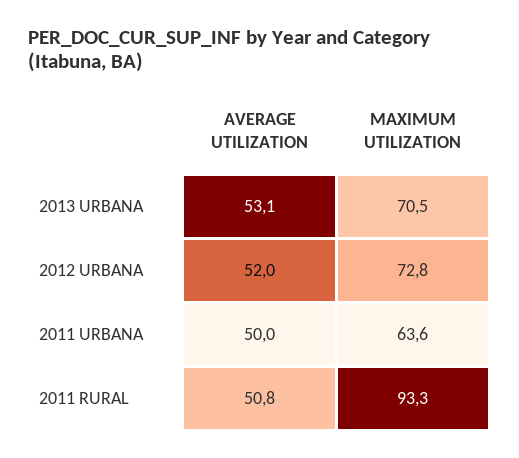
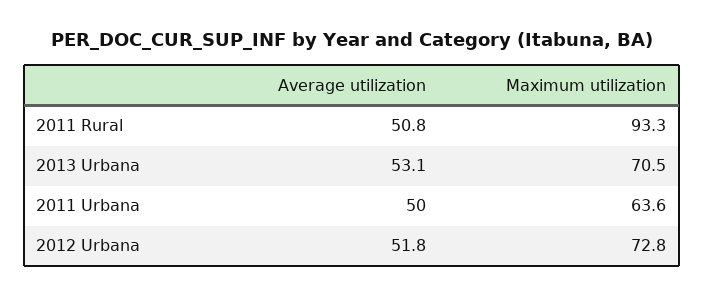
  {
    "AVERAGE UTILIZATION": {
      "2013 URBANA": 53.1,
-     "2012 URBANA": 52,
+     "2012 URBANA": 51.8,
      "2011 URBANA": 50,
      "2011 RURAL": 50.8
    },
    "MAXIMUM UTILIZATION": {
      "2013 URBANA": 70.5,
      "2012 URBANA": 72.8,
      "2011 URBANA": 63.6,
      "2011 RURAL": 93.3
    }
  }

